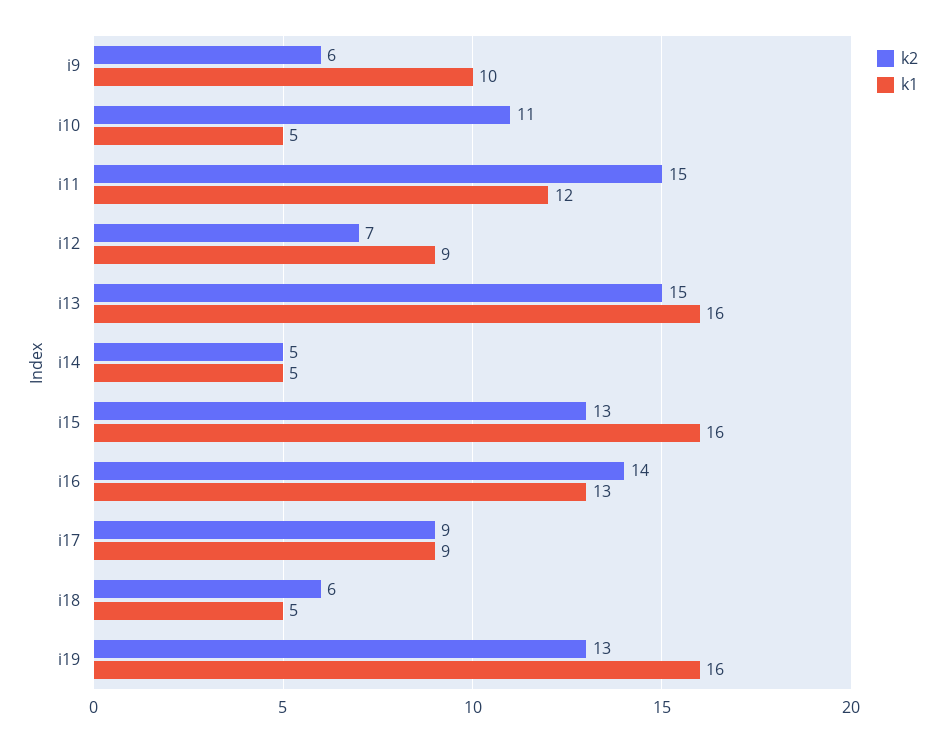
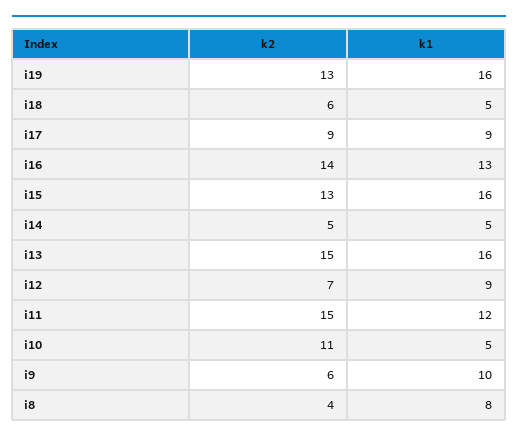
  {
    "k2": {
      "i9": 6,
      "i10": 11,
      "i11": 15,
      "i12": 7,
      "i13": 15,
      "i14": 5,
      "i15": 13,
      "i16": 14,
      "i17": 9,
      "i18": 6,
-     "i19": 13
+     "i19": 13,
+     "i8": 4
    },
    "k1": {
      "i9": 10,
      "i10": 5,
      "i11": 12,
      "i12": 9,
      "i13": 16,
      "i14": 5,
      "i15": 16,
      "i16": 13,
      "i17": 9,
      "i18": 5,
-     "i19": 16
+     "i19": 16,
+     "i8": 8
    }
  }

